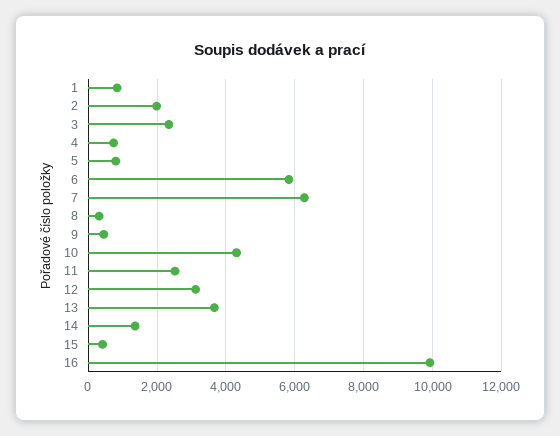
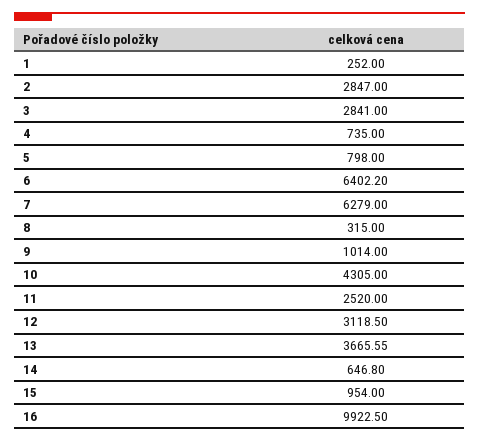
  {
-   "1": 800,
+   "1": 252,
-   "2": 2000,
+   "2": 2847,
-   "3": 2400,
+   "3": 2841,
    "4": 735,
    "5": 798,
-   "6": 5800,
+   "6": 6402.2,
    "7": 6279,
    "8": 315,
-   "9": 400,
+   "9": 1014,
    "10": 4305,
    "11": 2520,
    "12": 3118.5,
    "13": 3665.55,
-   "14": 1400,
+   "14": 646.8,
-   "15": 400,
+   "15": 954,
    "16": 9922.5
  }

